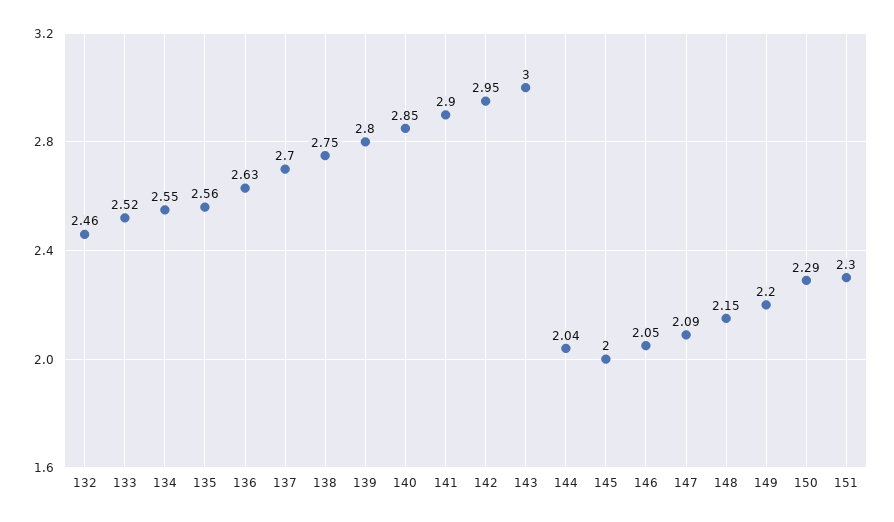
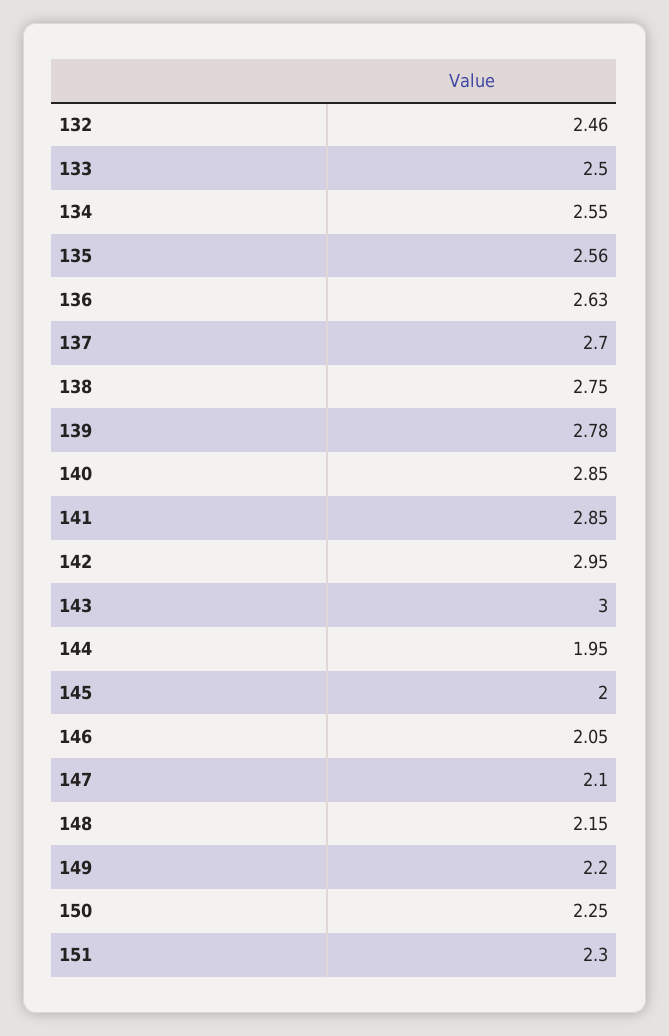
  {
    "132": 2.46,
-   "133": 2.52,
+   "133": 2.5,
    "134": 2.55,
    "135": 2.56,
    "136": 2.63,
    "137": 2.7,
    "138": 2.75,
-   "139": 2.8,
+   "139": 2.78,
    "140": 2.85,
-   "141": 2.9,
+   "141": 2.85,
    "142": 2.95,
    "143": 3,
-   "144": 2.04,
+   "144": 1.95,
    "145": 2,
    "146": 2.05,
-   "147": 2.09,
+   "147": 2.1,
    "148": 2.15,
    "149": 2.2,
-   "150": 2.29,
+   "150": 2.25,
    "151": 2.3
  }

